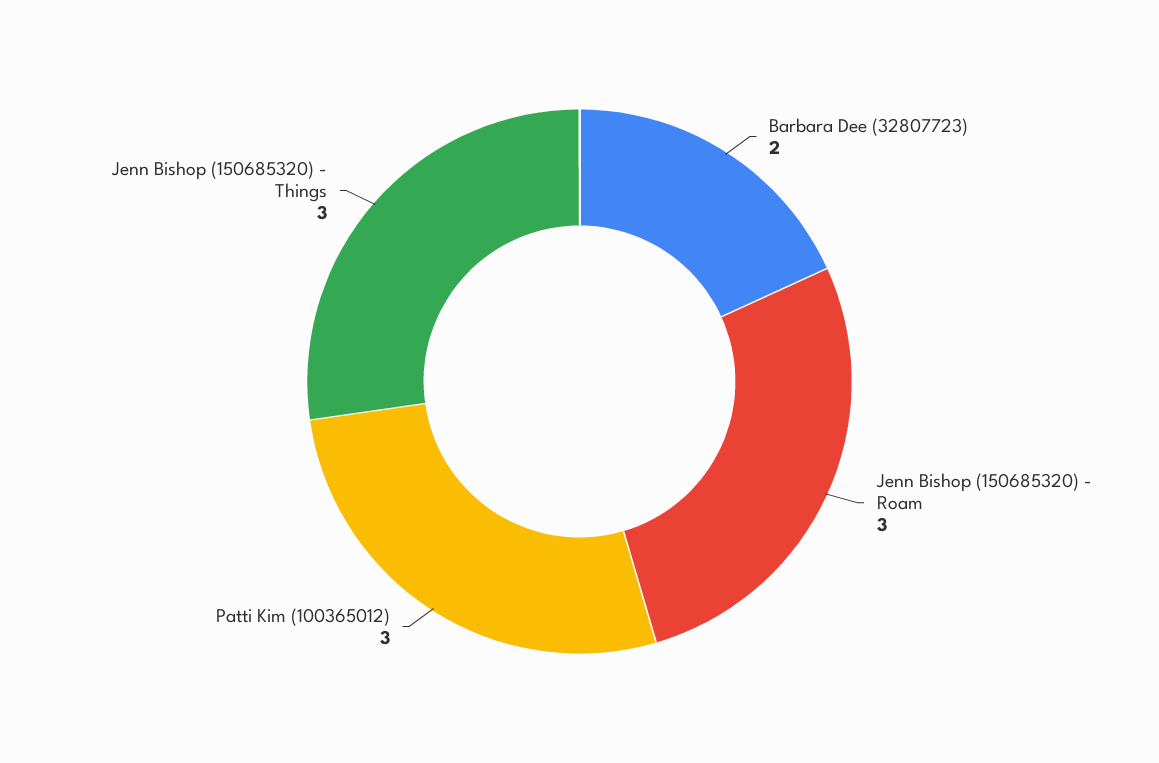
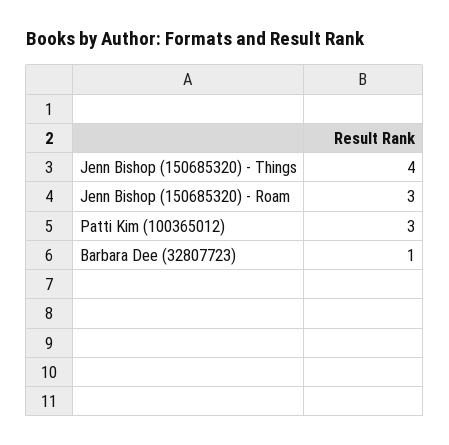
  {
-   "Barbara Dee (32807723)": 2,
+   "Barbara Dee (32807723)": 1,
    "Jenn Bishop (150685320) - Roam": 3,
    "Patti Kim (100365012)": 3,
-   "Jenn Bishop (150685320) - Things": 3
+   "Jenn Bishop (150685320) - Things": 4
  }

